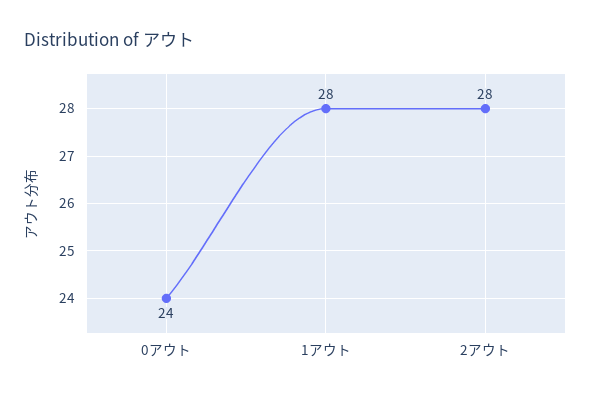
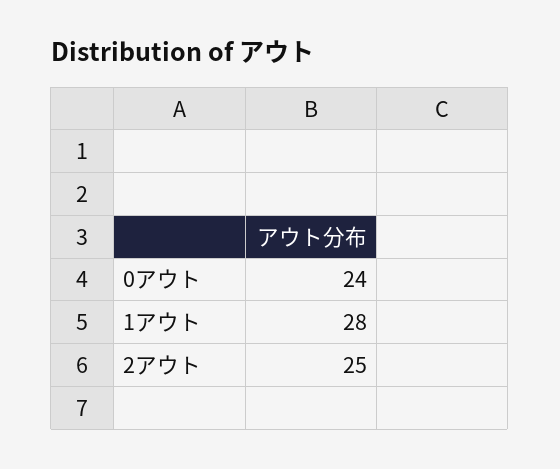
  {
    "0アウト": 24,
    "1アウト": 28,
-   "2アウト": 28
+   "2アウト": 25
  }

